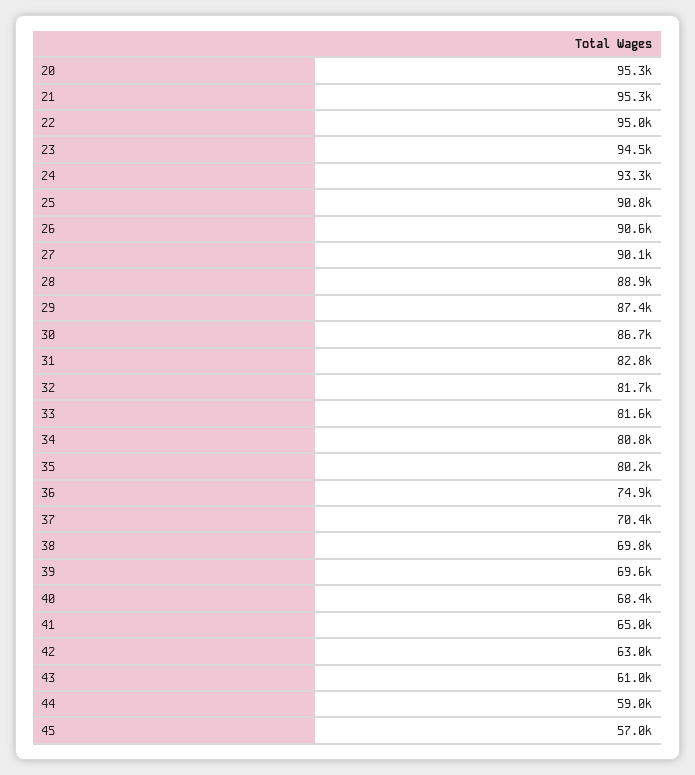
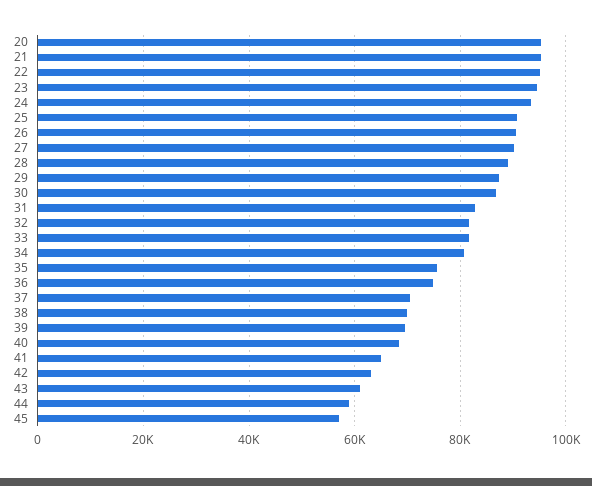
  {
    "20": 95300,
    "21": 95300,
    "22": 95000,
    "23": 94500,
    "24": 93300,
    "25": 90800,
    "26": 90600,
    "27": 90100,
    "28": 88900,
    "29": 87400,
    "30": 86700,
    "31": 82800,
    "32": 81700,
    "33": 81600,
    "34": 80800,
-   "35": 80200,
+   "35": 76000,
    "36": 74900,
    "37": 70400,
    "38": 69800,
    "39": 69600,
    "40": 68400,
    "41": 65000,
    "42": 63000,
    "43": 61000,
    "44": 59000,
    "45": 57000
  }

